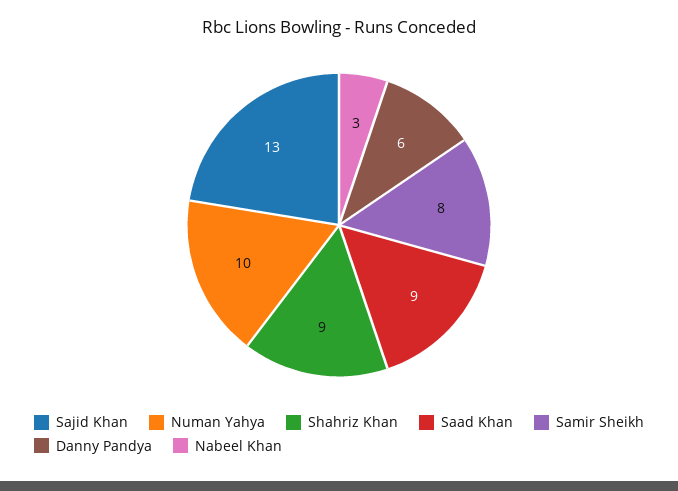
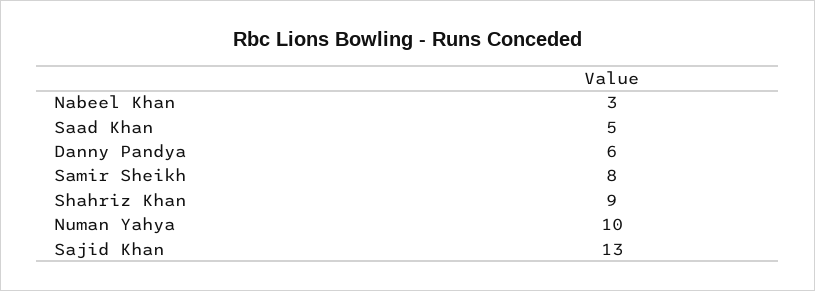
  {
    "Sajid Khan": 13,
    "Numan Yahya": 10,
    "Shahriz Khan": 9,
-   "Saad Khan": 9,
+   "Saad Khan": 5,
    "Samir Sheikh": 8,
    "Danny Pandya": 6,
    "Nabeel Khan": 3
  }

